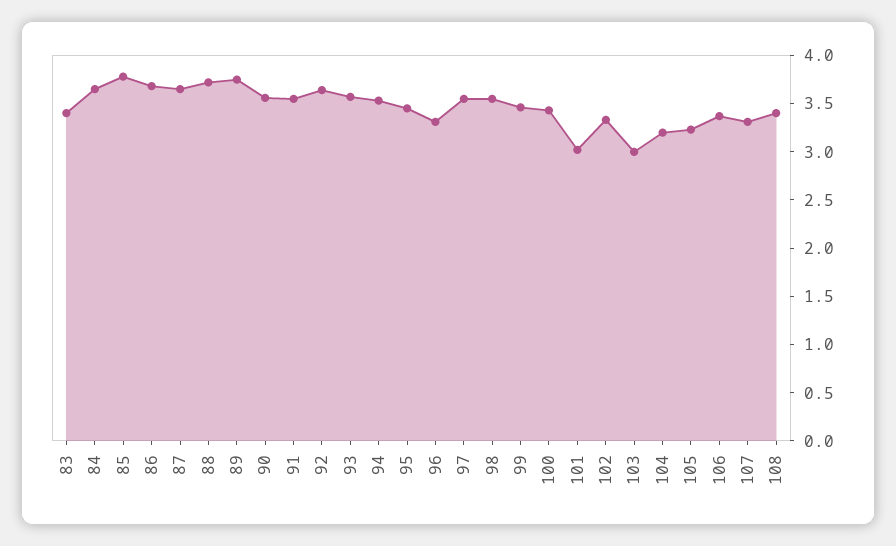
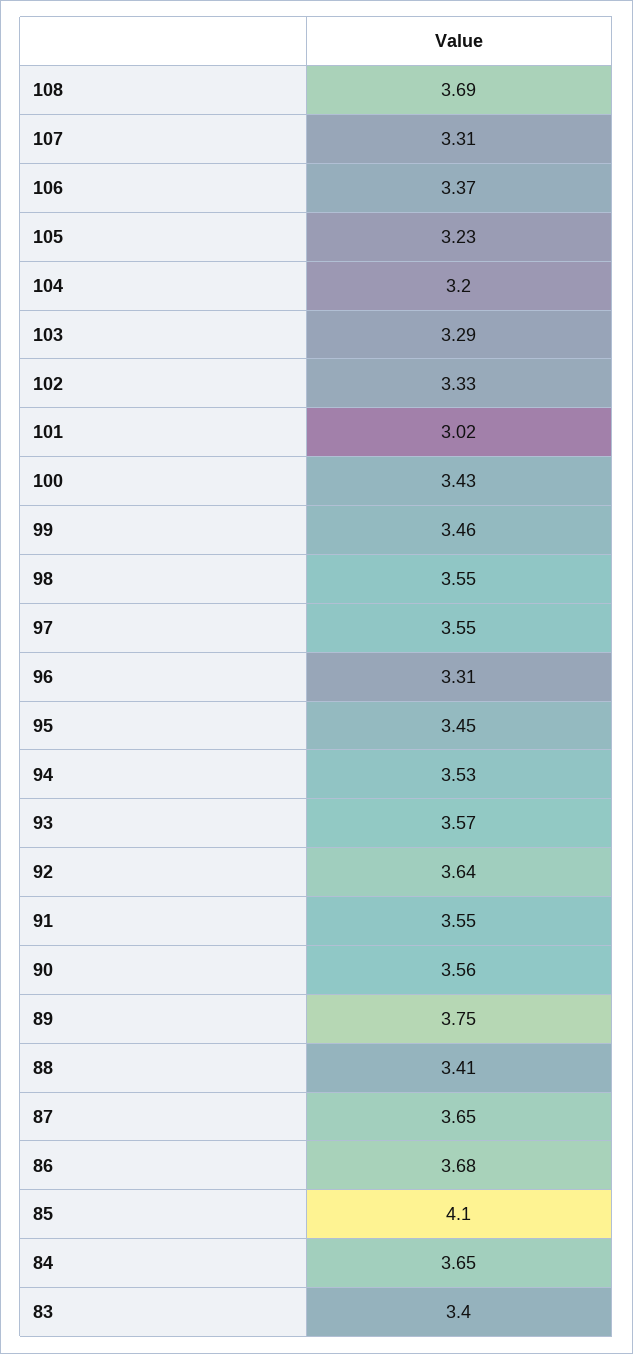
  {
    "83": 3.4,
    "84": 3.65,
-   "85": 3.8,
+   "85": 4.1,
    "86": 3.68,
    "87": 3.65,
-   "88": 3.7,
+   "88": 3.41,
    "89": 3.75,
    "90": 3.56,
    "91": 3.55,
    "92": 3.64,
    "93": 3.57,
    "94": 3.53,
    "95": 3.45,
    "96": 3.31,
    "97": 3.55,
    "98": 3.55,
    "99": 3.46,
    "100": 3.43,
    "101": 3.02,
    "102": 3.33,
-   "103": 3,
+   "103": 3.29,
    "104": 3.2,
    "105": 3.23,
    "106": 3.37,
    "107": 3.31,
-   "108": 3.4
+   "108": 3.69
  }

